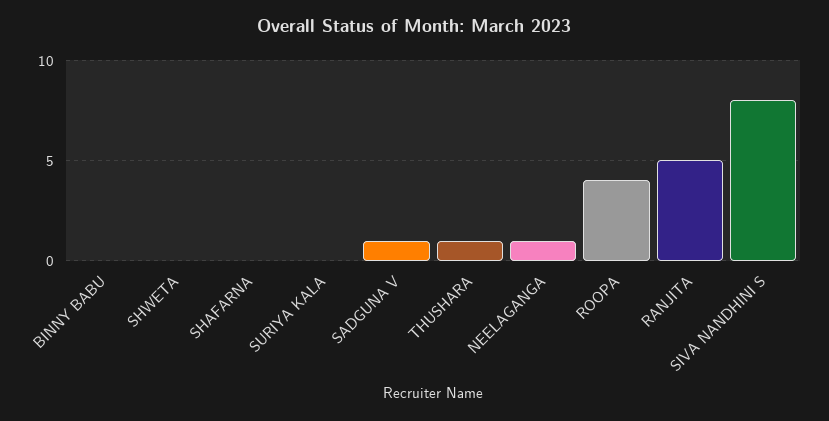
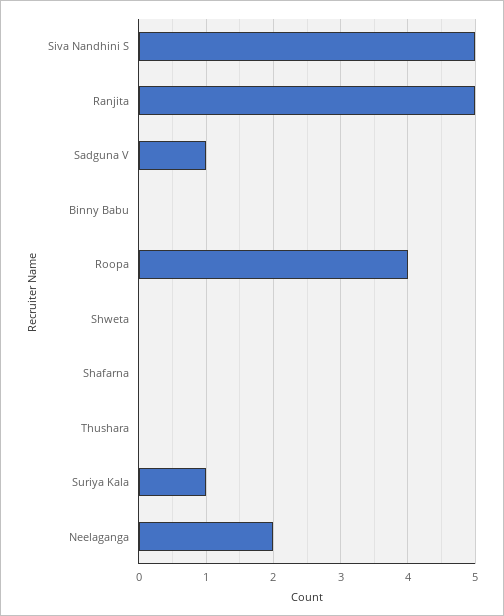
  {
    "BINNY BABU": 0,
    "SHWETA": 0,
    "SHAFARNA": 0,
-   "SURIYA KALA": 0,
+   "SURIYA KALA": 1,
    "SADGUNA V": 1,
-   "THUSHARA": 1,
+   "THUSHARA": 0,
-   "NEELAGANGA": 1,
+   "NEELAGANGA": 2,
    "ROOPA": 4,
    "RANJITA": 5,
-   "SIVA NANDHINI S": 8
+   "SIVA NANDHINI S": 5
  }

